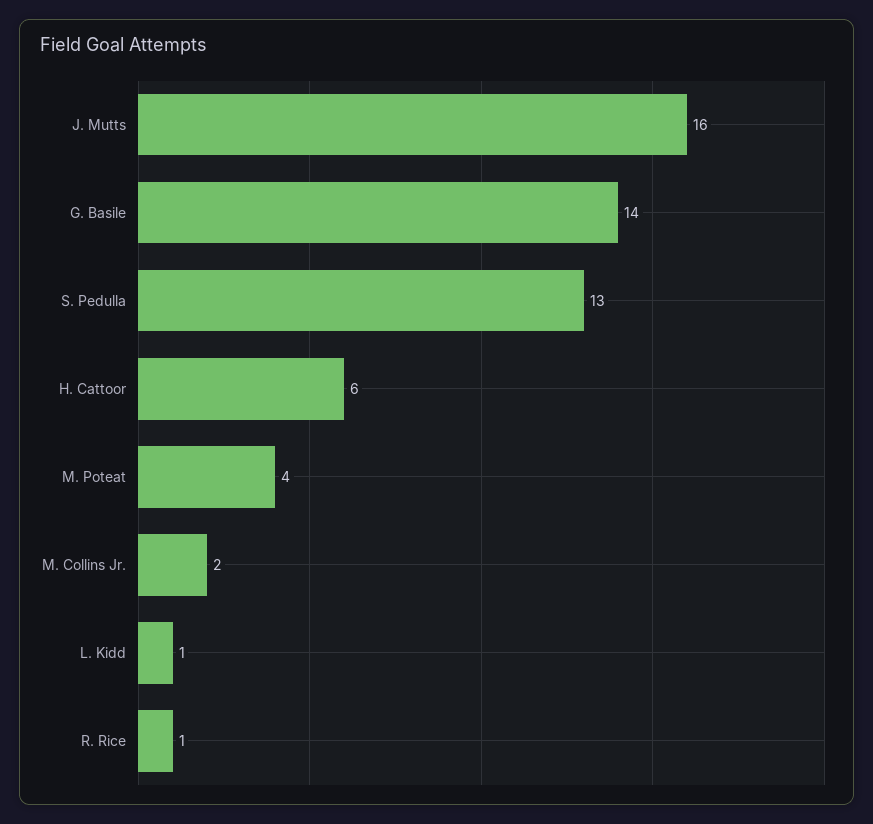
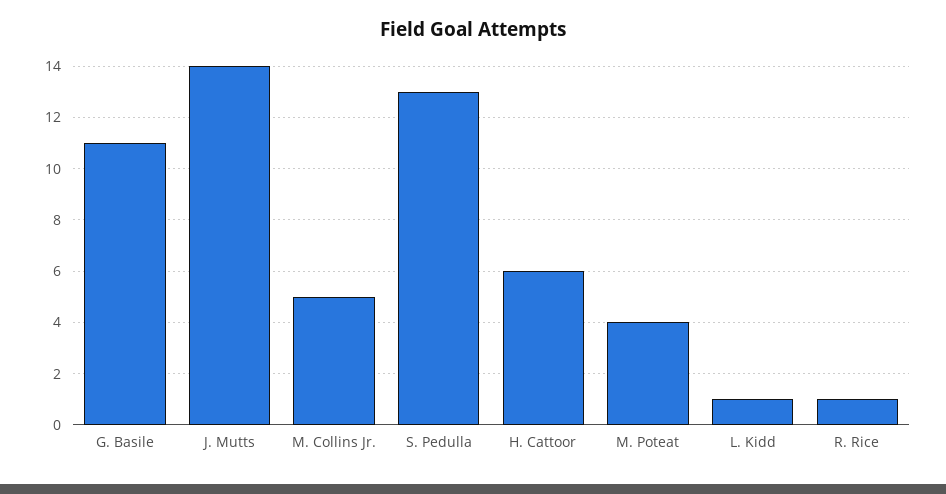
  {
-   "J. Mutts": 16,
+   "J. Mutts": 14,
-   "G. Basile": 14,
+   "G. Basile": 11,
    "S. Pedulla": 13,
    "H. Cattoor": 6,
    "M. Poteat": 4,
-   "M. Collins Jr.": 2,
+   "M. Collins Jr.": 5,
    "L. Kidd": 1,
    "R. Rice": 1
  }

